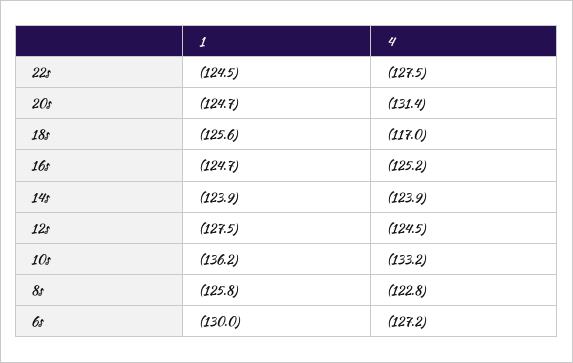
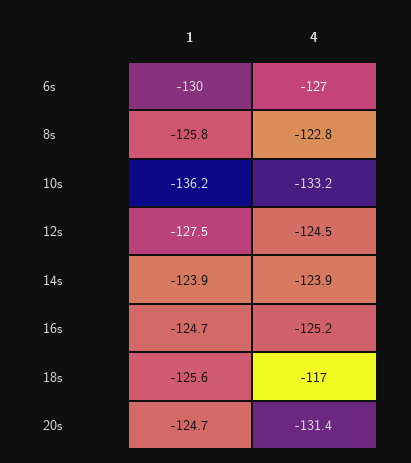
  {
    "1": {
-     "22s": -124.5,
      "20s": -124.7,
      "18s": -125.6,
      "16s": -124.7,
      "14s": -123.9,
      "12s": -127.5,
      "10s": -136.2,
      "8s": -125.8,
      "6s": -130
    },
    "4": {
-     "22s": -127.5,
      "20s": -131.4,
      "18s": -117,
      "16s": -125.2,
      "14s": -123.9,
      "12s": -124.5,
      "10s": -133.2,
      "8s": -122.8,
-     "6s": -127.2
+     "6s": -127
    }
  }

